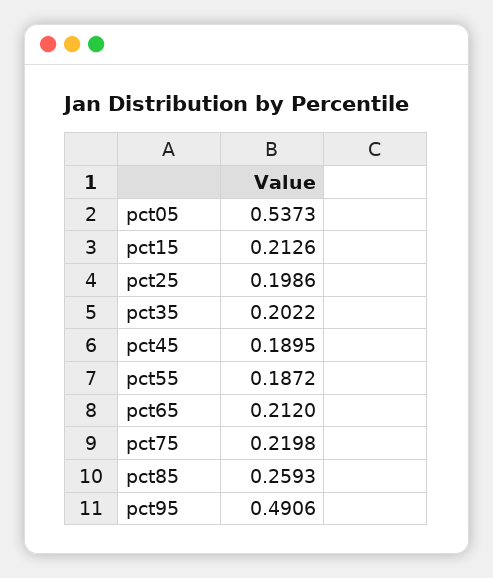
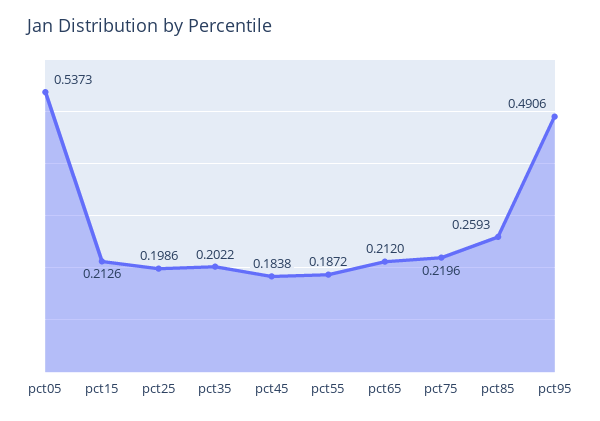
  {
    "pct05": 0.5373,
    "pct15": 0.2126,
    "pct25": 0.1986,
    "pct35": 0.2022,
-   "pct45": 0.1895,
+   "pct45": 0.1838,
    "pct55": 0.1872,
    "pct65": 0.212,
-   "pct75": 0.2198,
+   "pct75": 0.2196,
    "pct85": 0.2593,
    "pct95": 0.4906
  }

